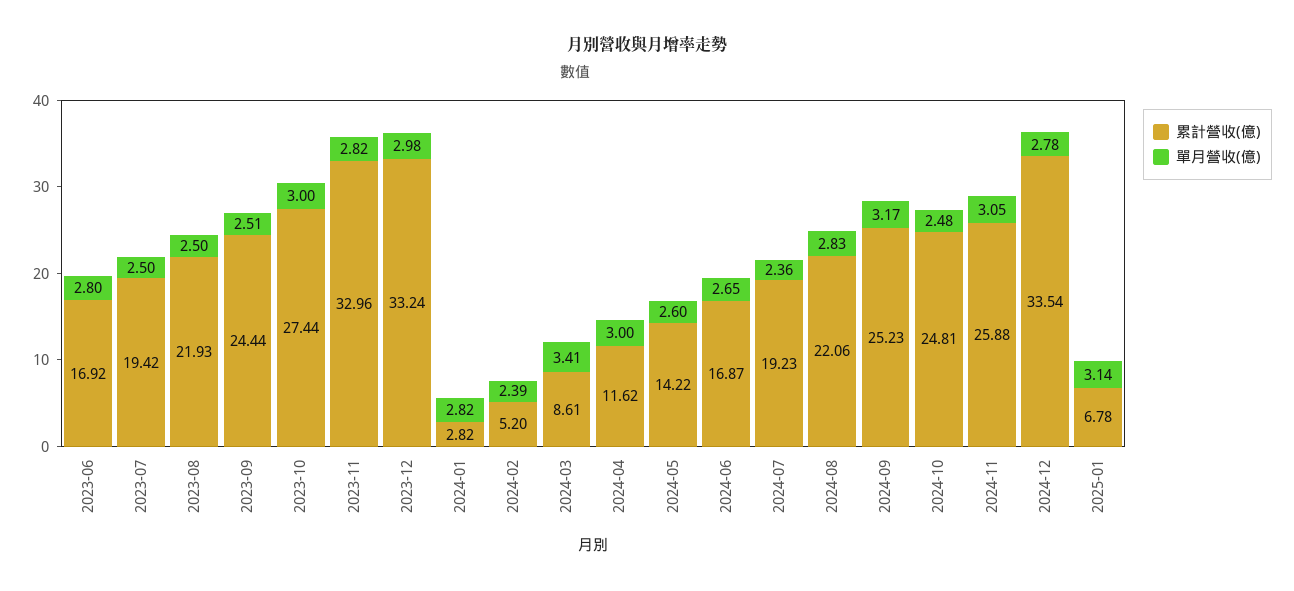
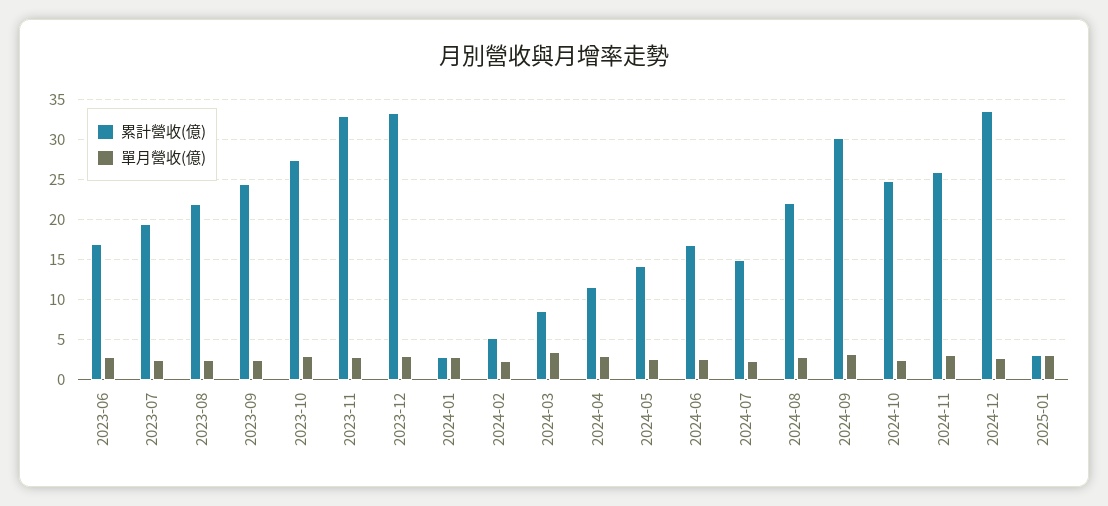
  {
    "累計營收(億)": {
      "2023-06": 16.92,
      "2023-07": 19.42,
      "2023-08": 21.93,
      "2023-09": 24.44,
      "2023-10": 27.44,
      "2023-11": 32.96,
      "2023-12": 33.24,
      "2024-01": 2.82,
      "2024-02": 5.2,
      "2024-03": 8.61,
      "2024-04": 11.62,
      "2024-05": 14.22,
      "2024-06": 16.87,
-     "2024-07": 19.23,
+     "2024-07": 15,
      "2024-08": 22.06,
-     "2024-09": 25.23,
+     "2024-09": 30,
      "2024-10": 24.81,
      "2024-11": 25.88,
      "2024-12": 33.54,
-     "2025-01": 6.78
+     "2025-01": 3
    },
    "單月營收(億)": {
      "2023-06": 2.8,
      "2023-07": 2.5,
      "2023-08": 2.5,
      "2023-09": 2.51,
      "2023-10": 3,
      "2023-11": 2.82,
      "2023-12": 2.98,
      "2024-01": 2.82,
      "2024-02": 2.39,
      "2024-03": 3.41,
      "2024-04": 3,
      "2024-05": 2.6,
      "2024-06": 2.65,
      "2024-07": 2.36,
      "2024-08": 2.83,
      "2024-09": 3.17,
      "2024-10": 2.48,
      "2024-11": 3.05,
      "2024-12": 2.78,
      "2025-01": 3.14
    }
  }

